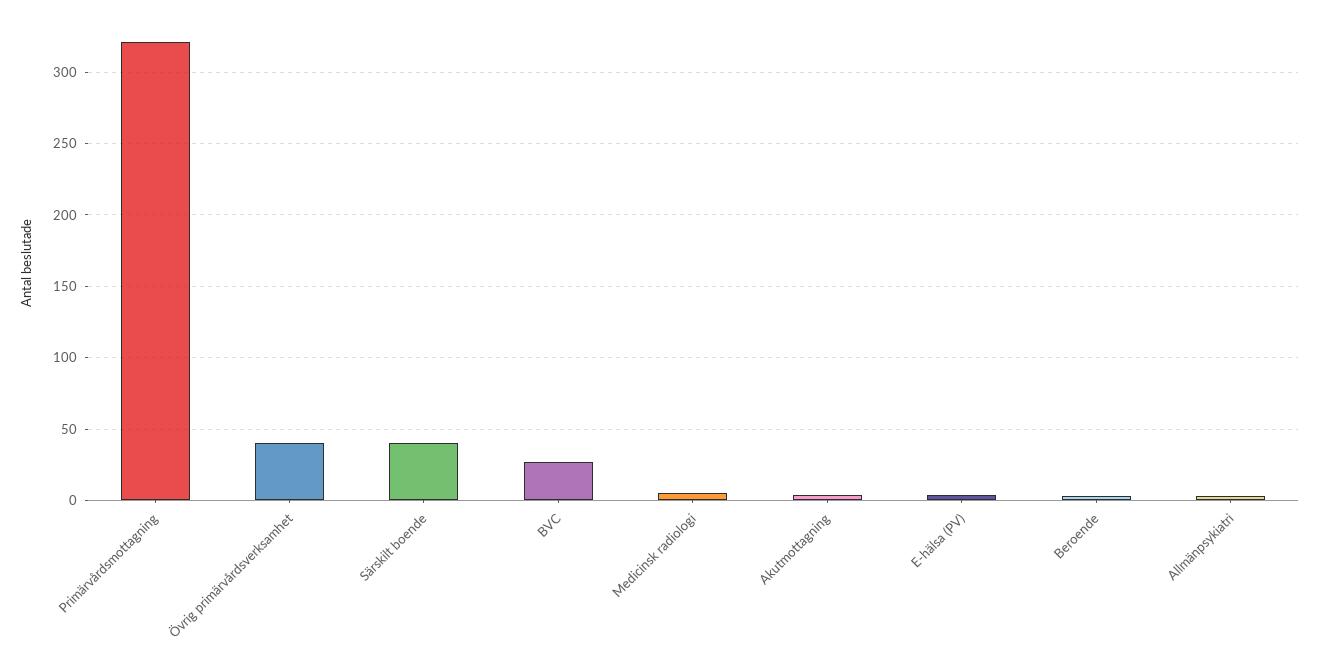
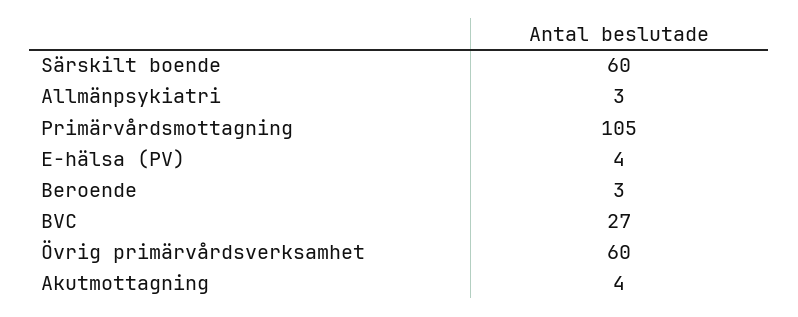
  {
-   "Primärvårdsmottagning": 320,
+   "Primärvårdsmottagning": 105,
-   "Övrig primärvårdsverksamhet": 40,
+   "Övrig primärvårdsverksamhet": 60,
-   "Särskilt boende": 40,
+   "Särskilt boende": 60,
    "BVC": 27,
-   "Medicinsk radiologi": 5,
    "Akutmottagning": 4,
    "E-hälsa (PV)": 4,
    "Beroende": 3,
    "Allmänpsykiatri": 3
  }

